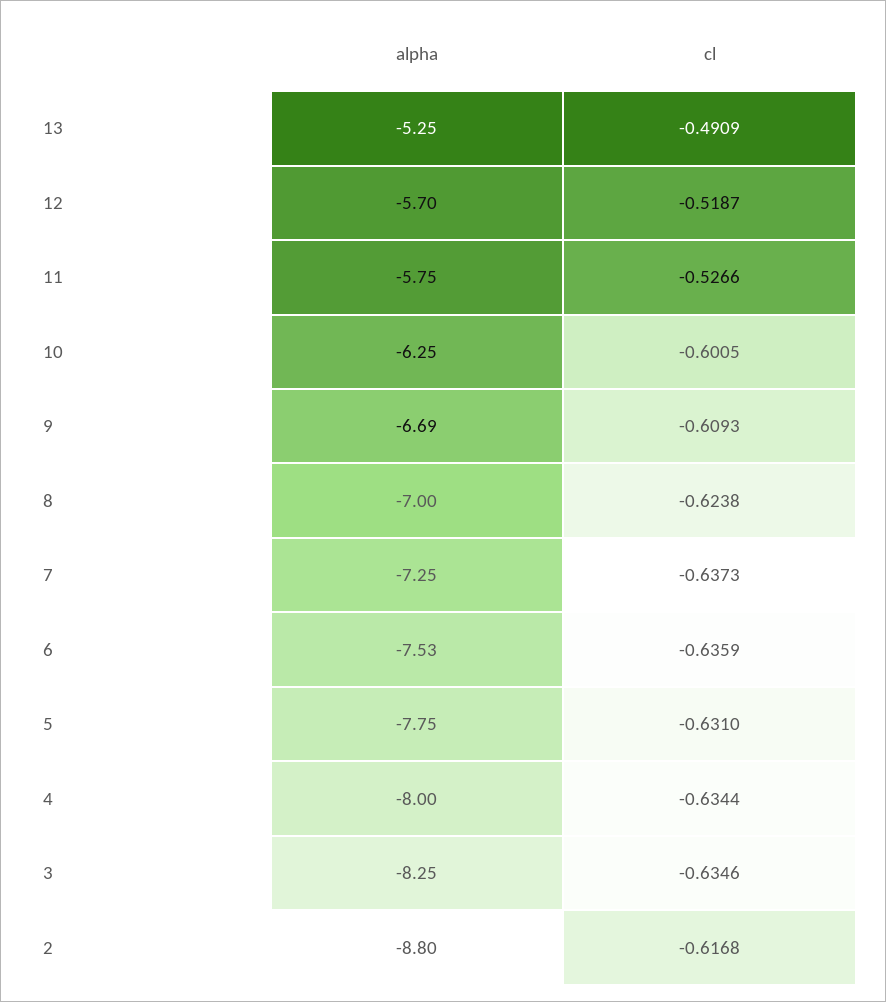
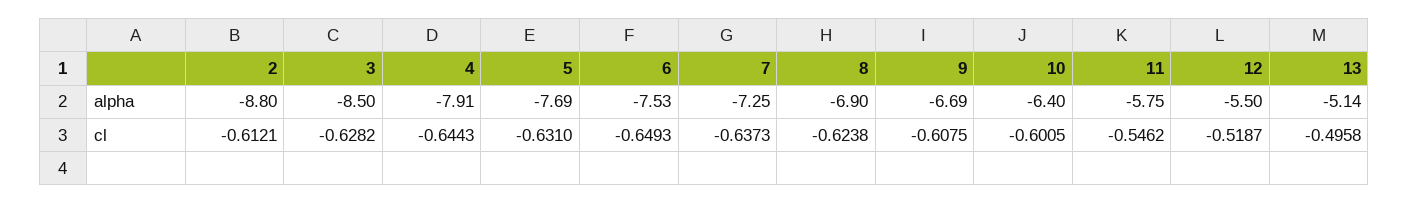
  {
    "alpha": {
-     "13": -5.25,
+     "13": -5.14,
-     "12": -5.7,
+     "12": -5.5,
      "11": -5.75,
-     "10": -6.25,
+     "10": -6.4,
      "9": -6.69,
-     "8": -7,
+     "8": -6.9,
      "7": -7.25,
      "6": -7.53,
-     "5": -7.75,
+     "5": -7.69,
-     "4": -8,
+     "4": -7.91,
-     "3": -8.25,
+     "3": -8.5,
      "2": -8.8
    },
    "cl": {
-     "13": -0.4909,
+     "13": -0.4958,
      "12": -0.5187,
-     "11": -0.5266,
+     "11": -0.5462,
      "10": -0.6005,
-     "9": -0.6093,
+     "9": -0.6075,
      "8": -0.6238,
      "7": -0.6373,
-     "6": -0.6359,
+     "6": -0.6493,
      "5": -0.631,
-     "4": -0.6344,
+     "4": -0.6443,
-     "3": -0.6346,
+     "3": -0.6282,
-     "2": -0.6168
+     "2": -0.6121
    }
  }

